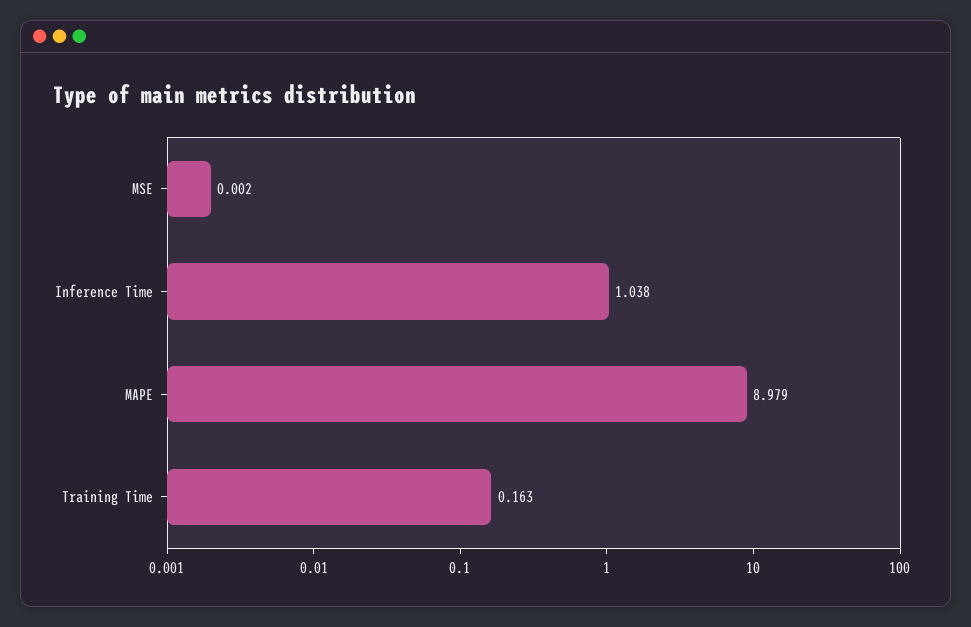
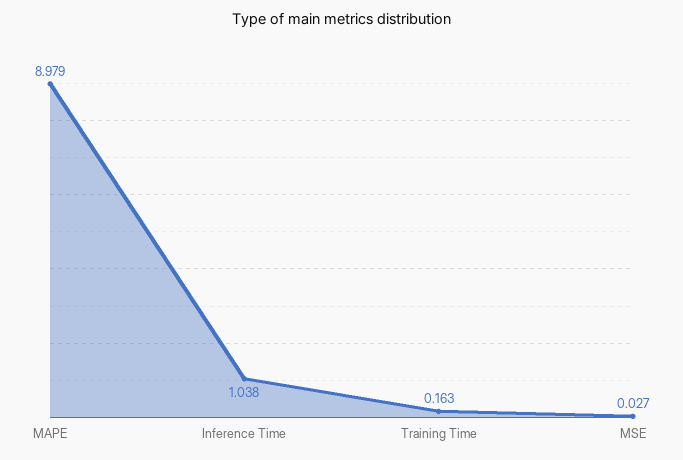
  {
-   "MSE": 0.002,
+   "MSE": 0.027,
    "Inference Time": 1.038,
    "MAPE": 8.979,
    "Training Time": 0.163
  }

